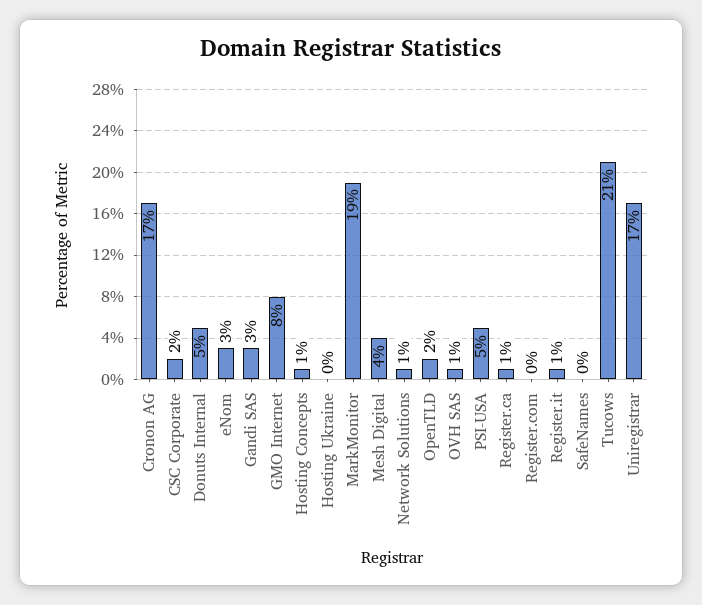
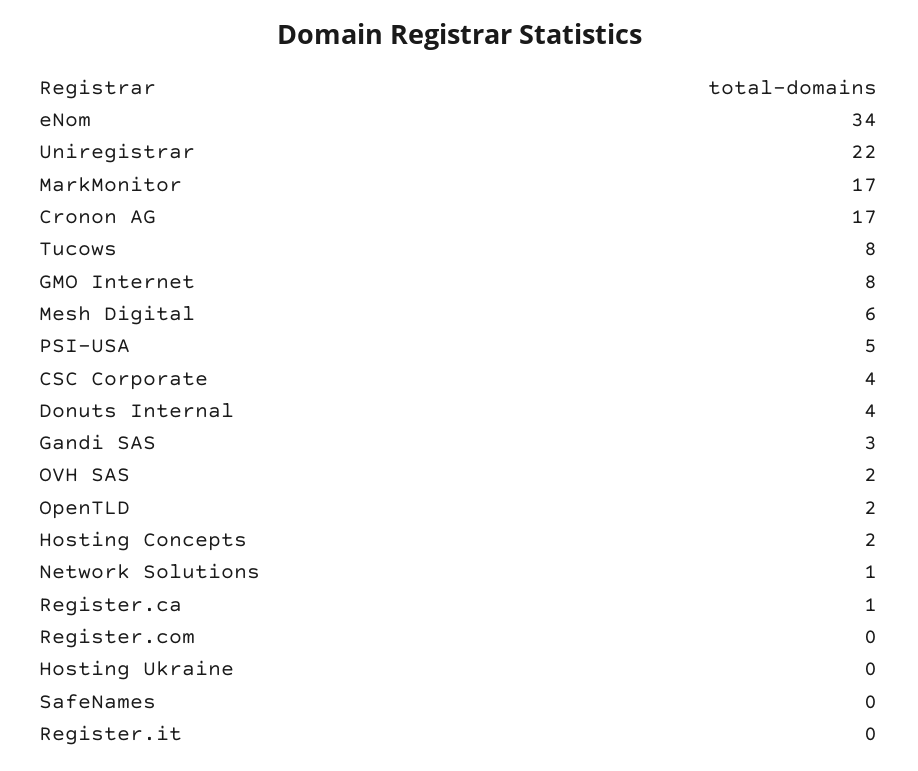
  {
    "Cronon AG": 17,
-   "CSC Corporate": 2,
+   "CSC Corporate": 4,
-   "Donuts Internal": 5,
+   "Donuts Internal": 4,
-   "eNom": 3,
+   "eNom": 34,
    "Gandi SAS": 3,
    "GMO Internet": 8,
-   "Hosting Concepts": 1,
+   "Hosting Concepts": 2,
    "Hosting Ukraine": 0,
-   "MarkMonitor": 19,
+   "MarkMonitor": 17,
-   "Mesh Digital": 4,
+   "Mesh Digital": 6,
    "Network Solutions": 1,
    "OpenTLD": 2,
-   "OVH SAS": 1,
+   "OVH SAS": 2,
    "PSI-USA": 5,
    "Register.ca": 1,
    "Register.com": 0,
-   "Register.it": 1,
+   "Register.it": 0,
    "SafeNames": 0,
-   "Tucows": 21,
+   "Tucows": 8,
-   "Uniregistrar": 17
+   "Uniregistrar": 22
  }

